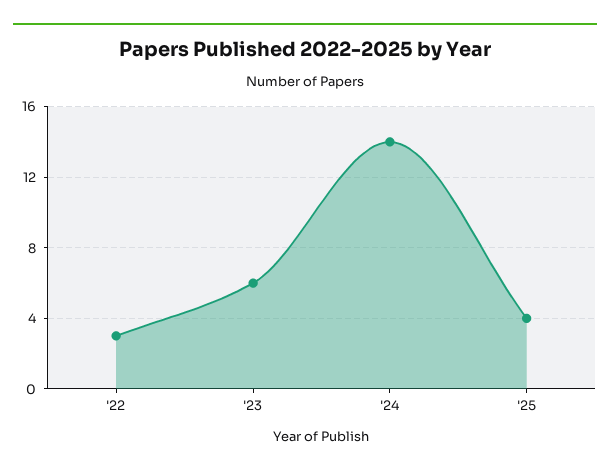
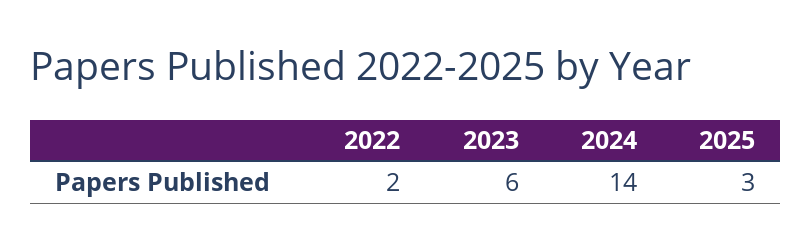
  {
-   "'22": 3,
+   "'22": 2,
    "'23": 6,
    "'24": 14,
-   "'25": 4
+   "'25": 3
  }

